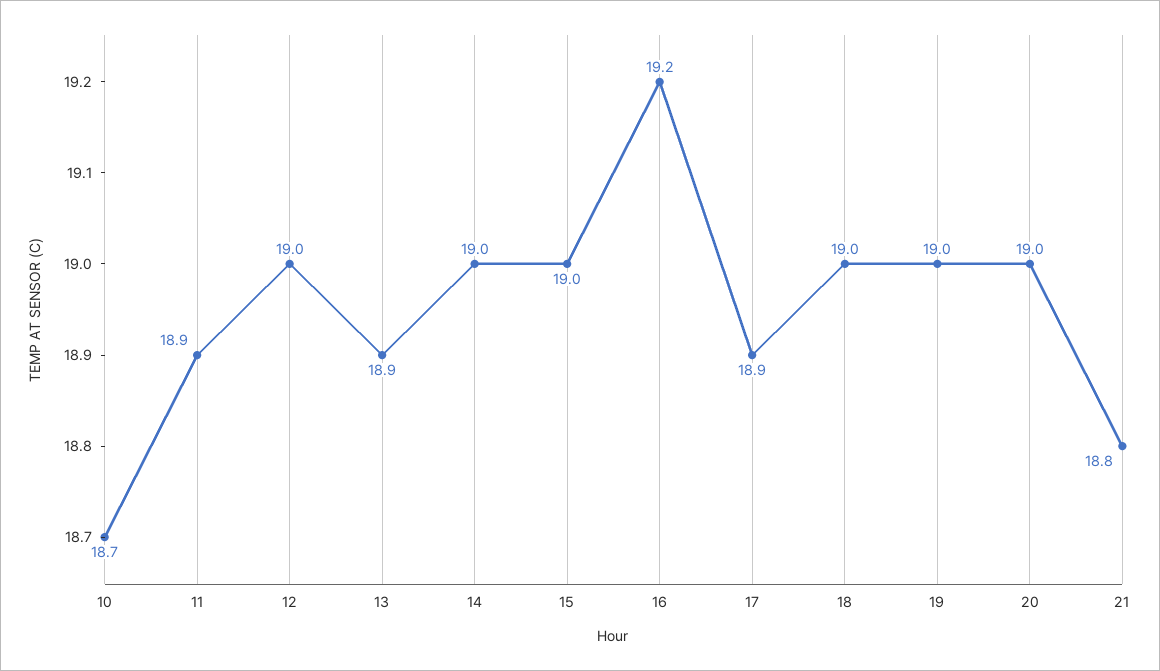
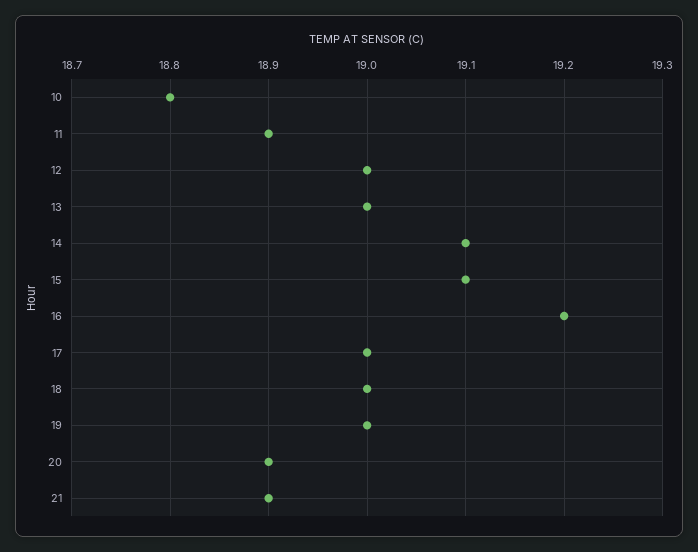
  {
-   "10": 18.7,
+   "10": 18.8,
    "11": 18.9,
    "12": 19,
-   "13": 18.9,
+   "13": 19,
-   "14": 19,
+   "14": 19.1,
-   "15": 19,
+   "15": 19.1,
    "16": 19.2,
-   "17": 18.9,
+   "17": 19,
    "18": 19,
    "19": 19,
-   "20": 19,
+   "20": 18.9,
-   "21": 18.8
+   "21": 18.9
  }

